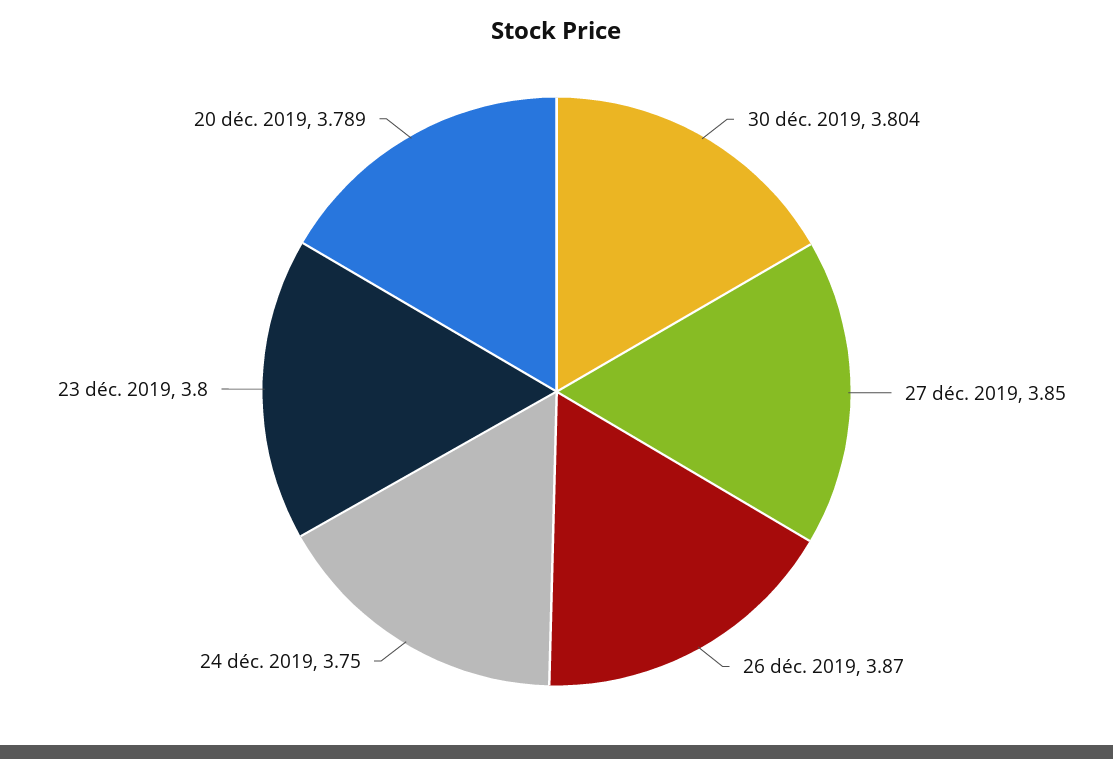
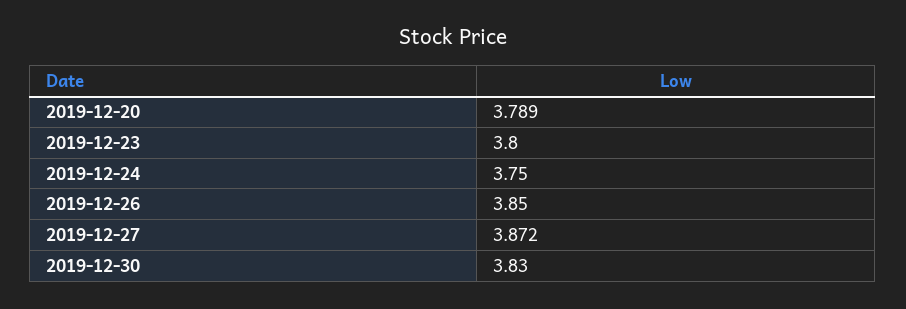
  {
-   "30 déc. 2019": 3.804,
+   "30 déc. 2019": 3.83,
-   "27 déc. 2019": 3.85,
+   "27 déc. 2019": 3.872,
-   "26 déc. 2019": 3.87,
+   "26 déc. 2019": 3.85,
    "24 déc. 2019": 3.75,
    "23 déc. 2019": 3.8,
    "20 déc. 2019": 3.789
  }

